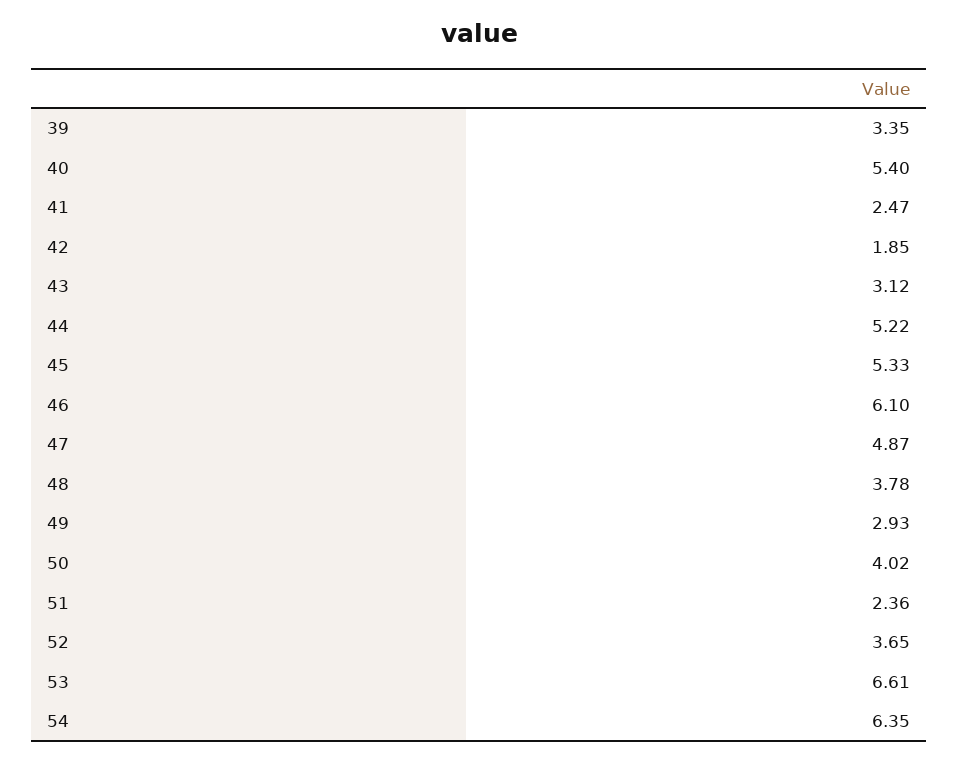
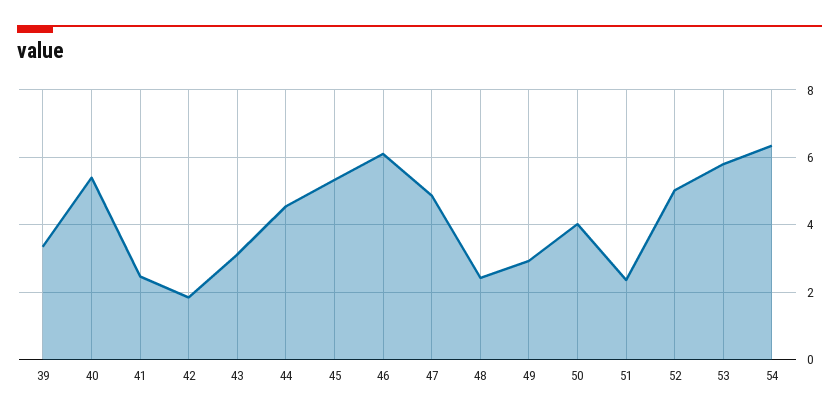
  {
    "39": 3.35,
    "40": 5.4,
    "41": 2.47,
    "42": 1.85,
    "43": 3.12,
-   "44": 5.22,
+   "44": 4.6,
    "45": 5.33,
    "46": 6.1,
    "47": 4.87,
-   "48": 3.78,
+   "48": 2.4,
    "49": 2.93,
    "50": 4.02,
    "51": 2.36,
-   "52": 3.65,
+   "52": 5,
-   "53": 6.61,
+   "53": 5.8,
    "54": 6.35
  }

